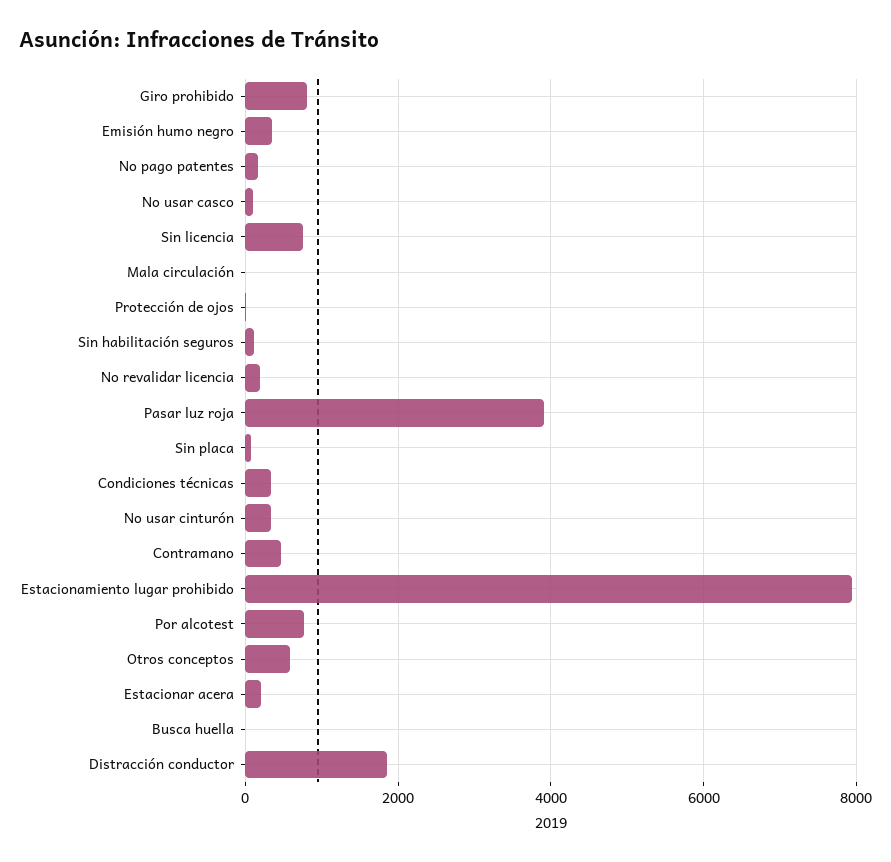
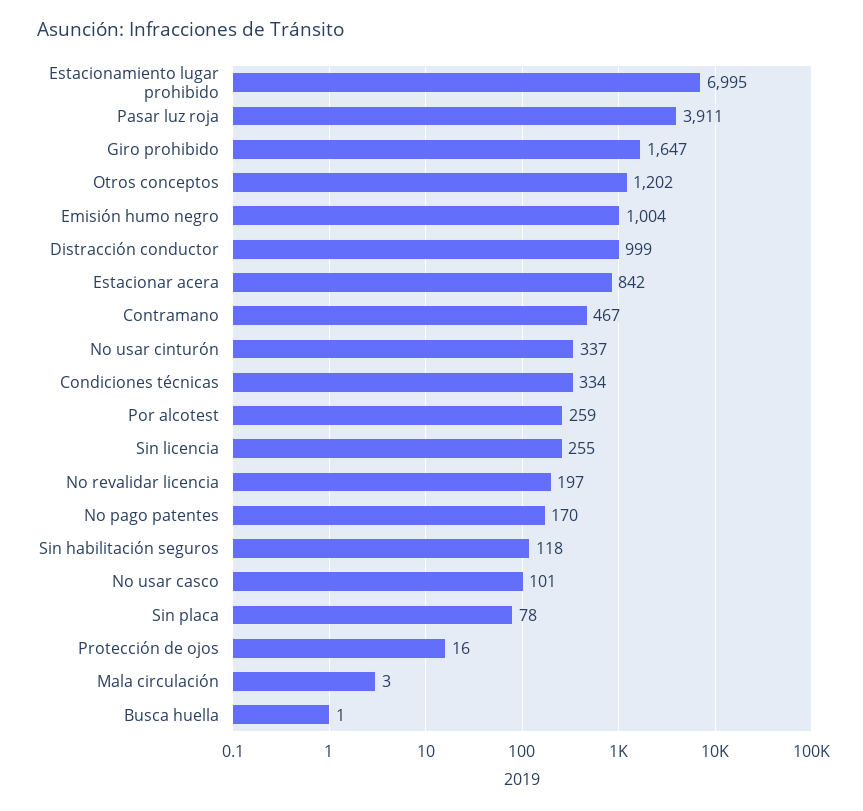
  {
-   "Giro prohibido": 800,
+   "Giro prohibido": 1647,
-   "Emisión humo negro": 400,
+   "Emisión humo negro": 1004,
    "No pago patentes": 170,
    "No usar casco": 101,
-   "Sin licencia": 800,
+   "Sin licencia": 255,
    "Mala circulación": 3,
    "Protección de ojos": 16,
    "Sin habilitación seguros": 118,
    "No revalidar licencia": 197,
    "Pasar luz roja": 3911,
    "Sin placa": 78,
    "Condiciones técnicas": 334,
    "No usar cinturón": 337,
    "Contramano": 467,
-   "Estacionamiento lugar prohibido": 8000,
+   "Estacionamiento lugar prohibido": 6995,
-   "Por alcotest": 800,
+   "Por alcotest": 259,
-   "Otros conceptos": 600,
+   "Otros conceptos": 1202,
-   "Estacionar acera": 200,
+   "Estacionar acera": 842,
    "Busca huella": 1,
-   "Distracción conductor": 1800
+   "Distracción conductor": 999
  }

